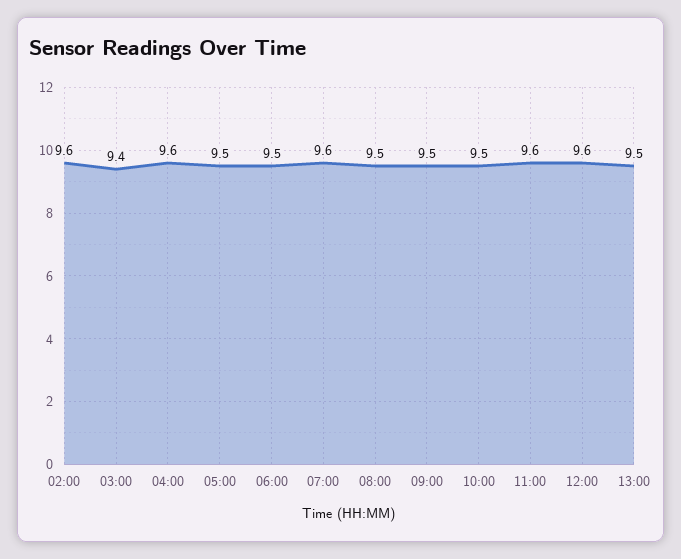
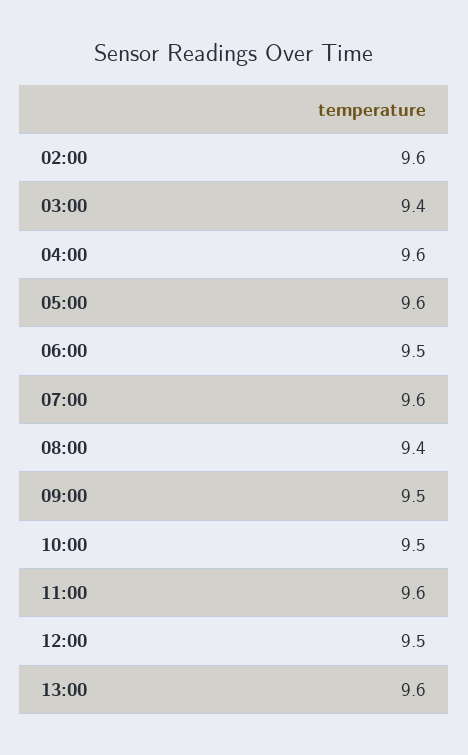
  {
    "02:00": 9.6,
    "03:00": 9.4,
    "04:00": 9.6,
-   "05:00": 9.5,
+   "05:00": 9.6,
    "06:00": 9.5,
    "07:00": 9.6,
-   "08:00": 9.5,
+   "08:00": 9.4,
    "09:00": 9.5,
    "10:00": 9.5,
    "11:00": 9.6,
-   "12:00": 9.6,
+   "12:00": 9.5,
-   "13:00": 9.5
+   "13:00": 9.6
  }

